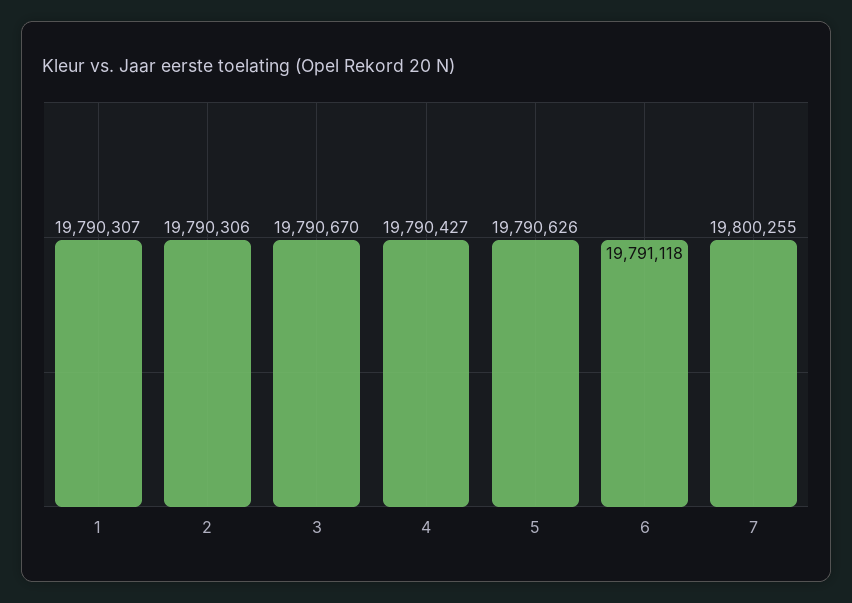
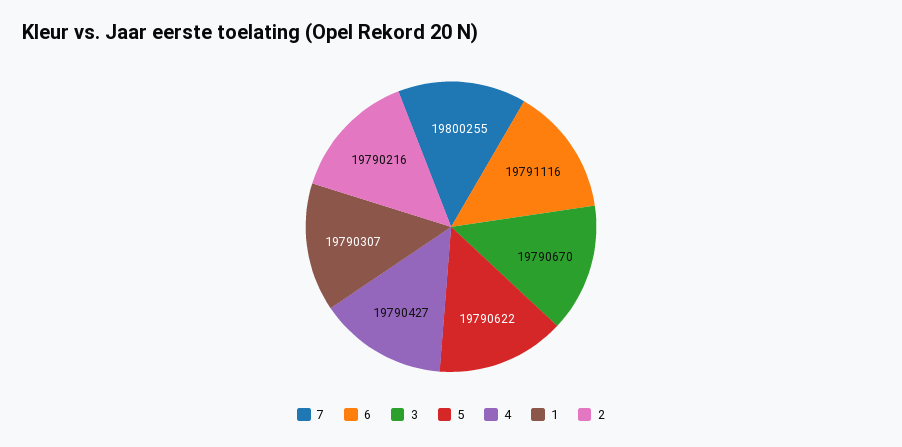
  {
    "1": 19790307,
-   "2": 19790306,
+   "2": 19790216,
    "3": 19790670,
    "4": 19790427,
-   "5": 19790626,
+   "5": 19790622,
-   "6": 19791118,
+   "6": 19791116,
    "7": 19800255
  }

